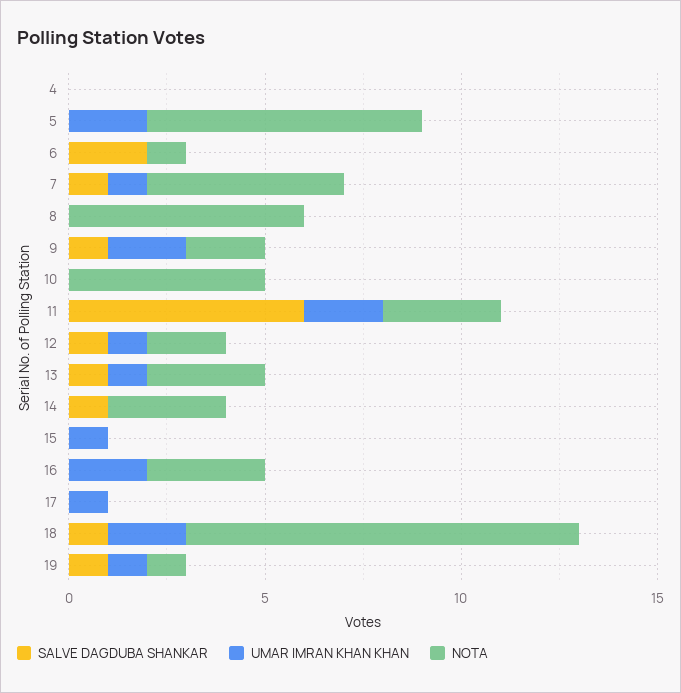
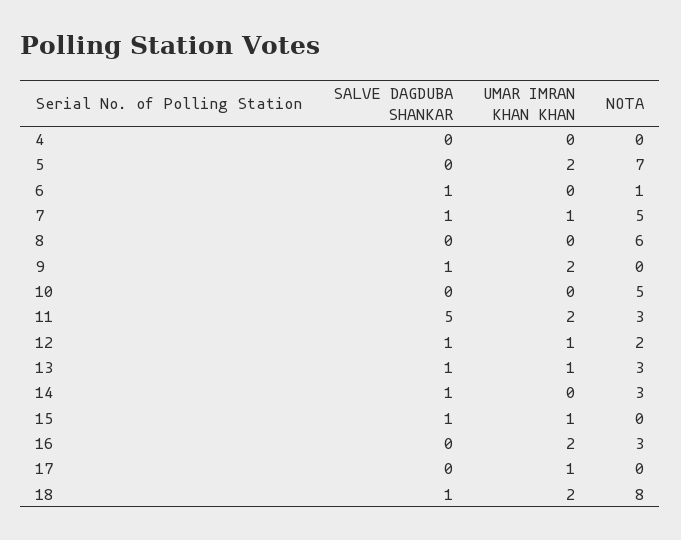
  {
    "SALVE DAGDUBA SHANKAR": {
      "4": 0,
      "5": 0,
-     "6": 2,
+     "6": 1,
      "7": 1,
      "8": 0,
      "9": 1,
      "10": 0,
-     "11": 6,
+     "11": 5,
      "12": 1,
      "13": 1,
      "14": 1,
-     "15": 0,
+     "15": 1,
      "16": 0,
      "17": 0,
-     "18": 1,
+     "18": 1
-     "19": 1
    },
    "UMAR IMRAN KHAN KHAN": {
      "4": 0,
      "5": 2,
      "6": 0,
      "7": 1,
      "8": 0,
      "9": 2,
      "10": 0,
      "11": 2,
      "12": 1,
      "13": 1,
      "14": 0,
      "15": 1,
      "16": 2,
      "17": 1,
-     "18": 2,
+     "18": 2
-     "19": 1
    },
    "NOTA": {
      "4": 0,
      "5": 7,
      "6": 1,
      "7": 5,
      "8": 6,
-     "9": 2,
+     "9": 0,
      "10": 5,
      "11": 3,
      "12": 2,
      "13": 3,
      "14": 3,
      "15": 0,
      "16": 3,
      "17": 0,
-     "18": 10,
+     "18": 8
-     "19": 1
    }
  }

